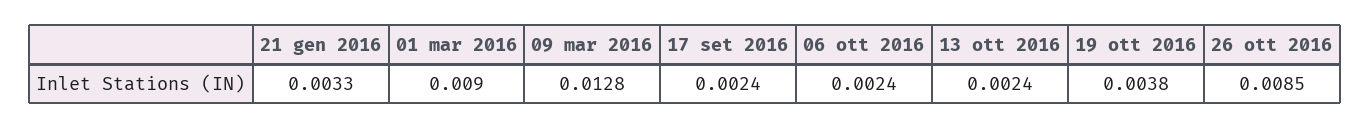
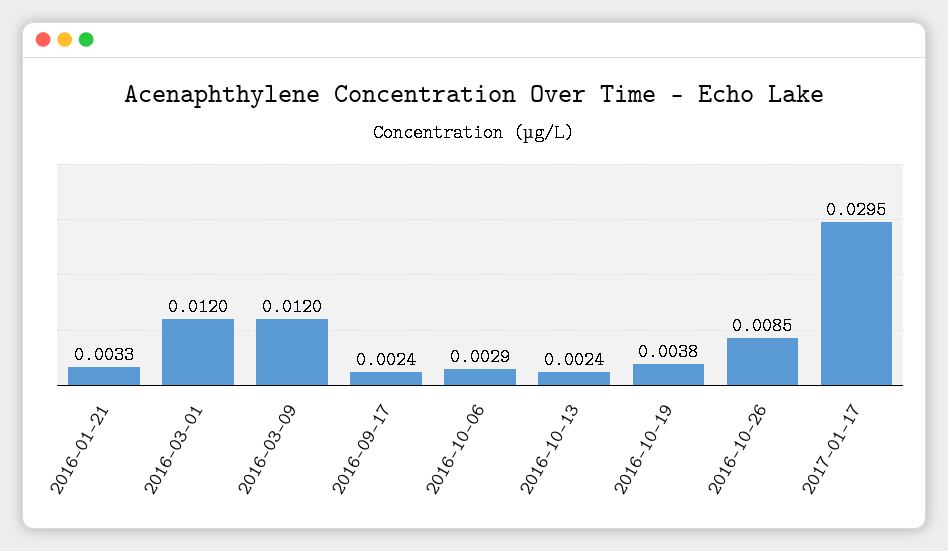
  {
    "21 gen 2016": 0.0033,
-   "01 mar 2016": 0.009,
+   "01 mar 2016": 0.012,
-   "09 mar 2016": 0.0128,
+   "09 mar 2016": 0.012,
    "17 set 2016": 0.0024,
-   "06 ott 2016": 0.0024,
+   "06 ott 2016": 0.0029,
    "13 ott 2016": 0.0024,
    "19 ott 2016": 0.0038,
-   "26 ott 2016": 0.0085
+   "26 ott 2016": 0.0085,
+   "2017-01-17": 0.0295
  }

